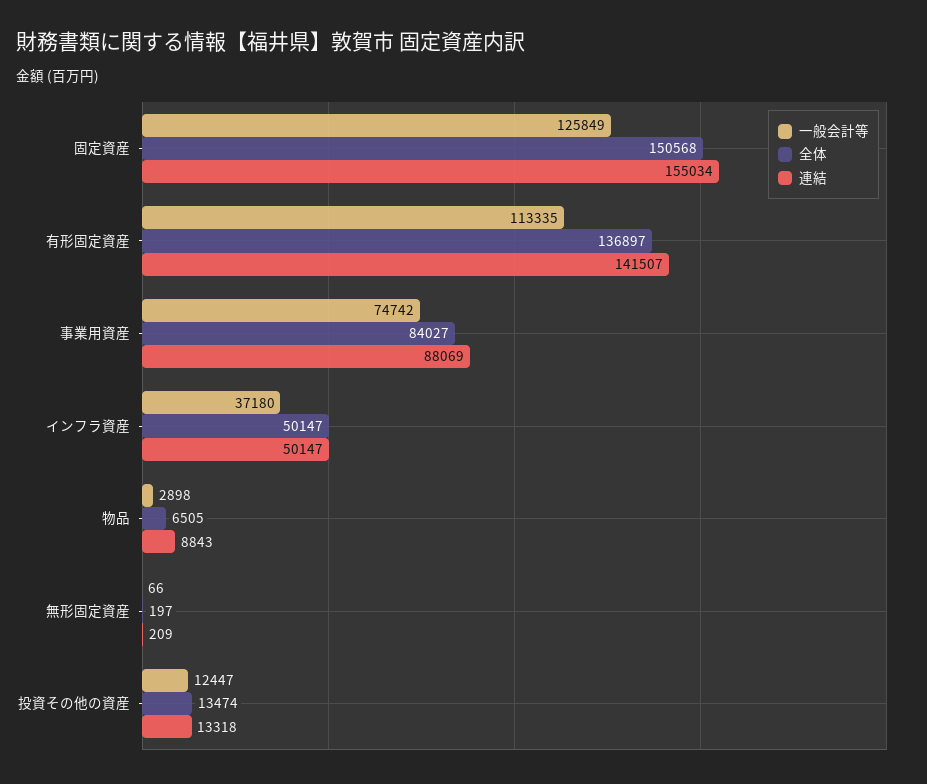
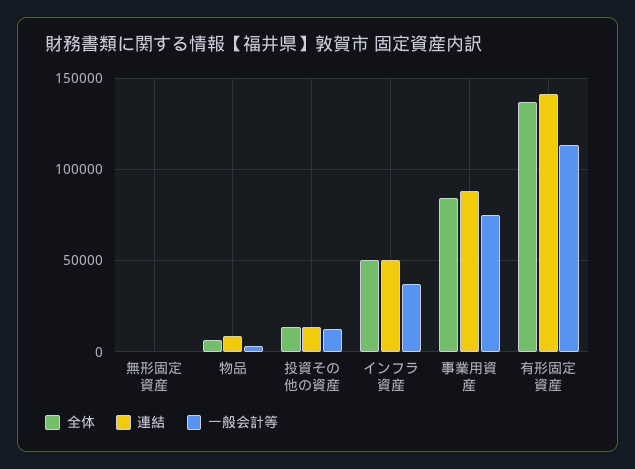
  {
    "一般会計等": {
-     "固定資産": 125849,
      "有形固定資産": 113335,
      "事業用資産": 74742,
      "インフラ資産": 37180,
      "物品": 2898,
      "無形固定資産": 66,
      "投資その他の資産": 12447
    },
    "全体": {
-     "固定資産": 150568,
      "有形固定資産": 136897,
      "事業用資産": 84027,
      "インフラ資産": 50147,
      "物品": 6505,
      "無形固定資産": 197,
      "投資その他の資産": 13474
    },
    "連結": {
-     "固定資産": 155034,
      "有形固定資産": 141507,
      "事業用資産": 88069,
      "インフラ資産": 50147,
      "物品": 8843,
      "無形固定資産": 209,
      "投資その他の資産": 13318
    }
  }

